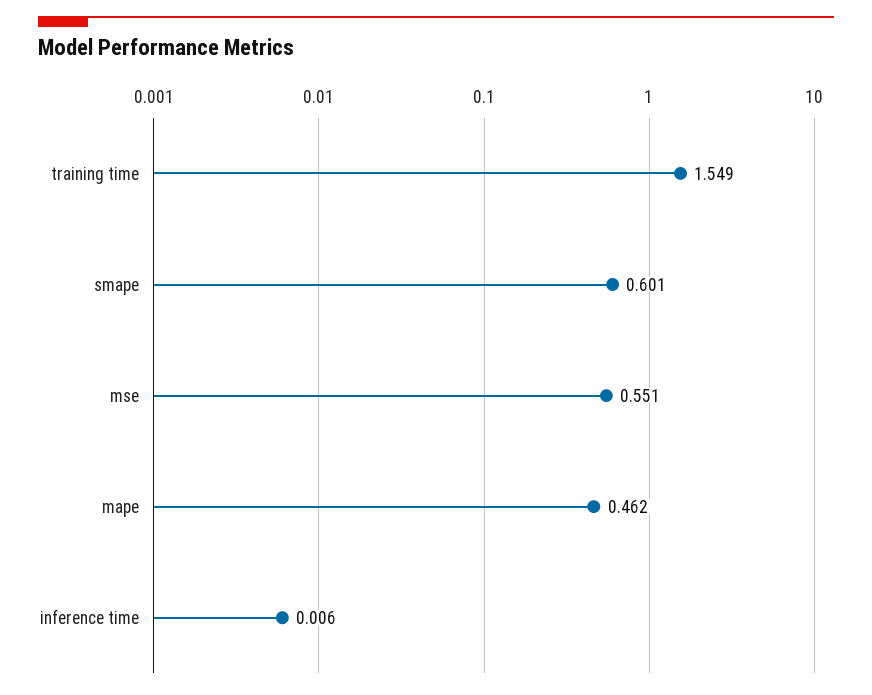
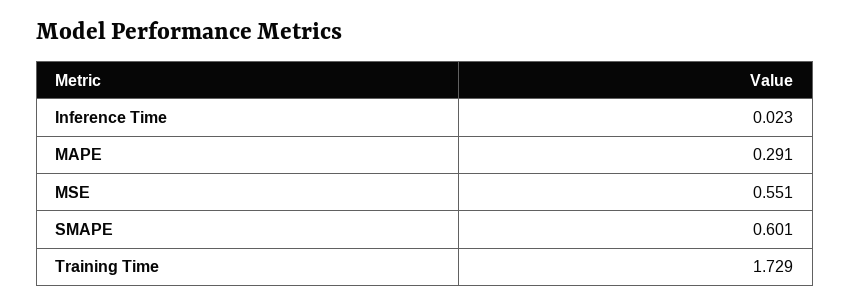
  {
-   "training time": 1.549,
+   "training time": 1.729,
    "smape": 0.601,
    "mse": 0.551,
-   "mape": 0.462,
+   "mape": 0.291,
-   "inference time": 0.006
+   "inference time": 0.023
  }

